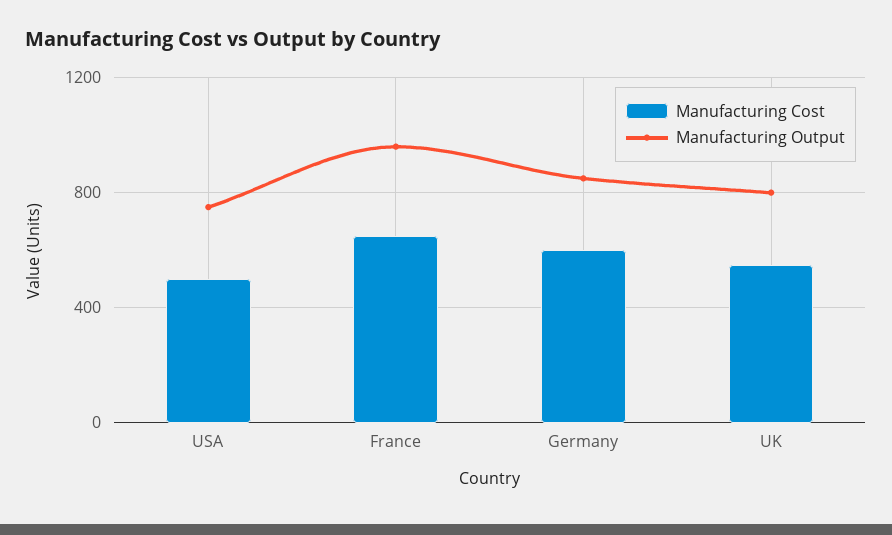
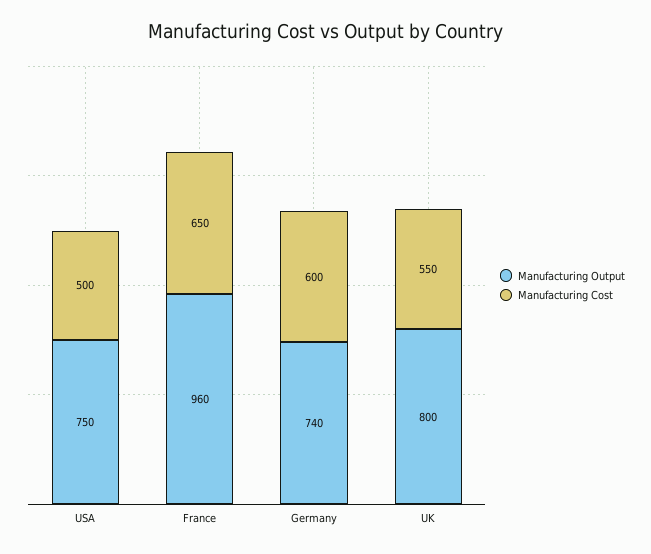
  {
    "Manufacturing Cost": {
      "USA": 500,
      "France": 650,
      "Germany": 600,
      "UK": 550
    },
    "Manufacturing Output": {
      "USA": 750,
      "France": 960,
-     "Germany": 850,
+     "Germany": 740,
      "UK": 800
    }
  }

